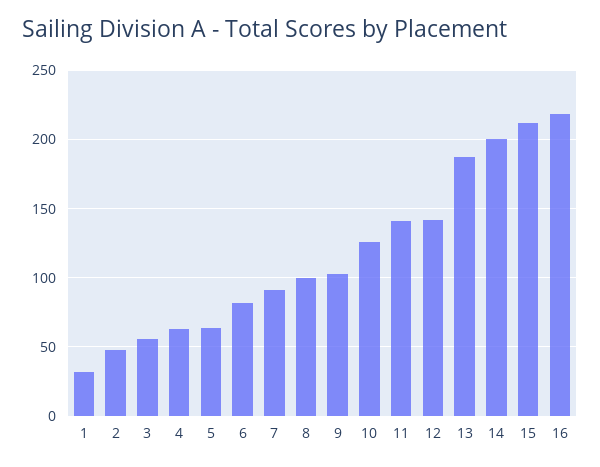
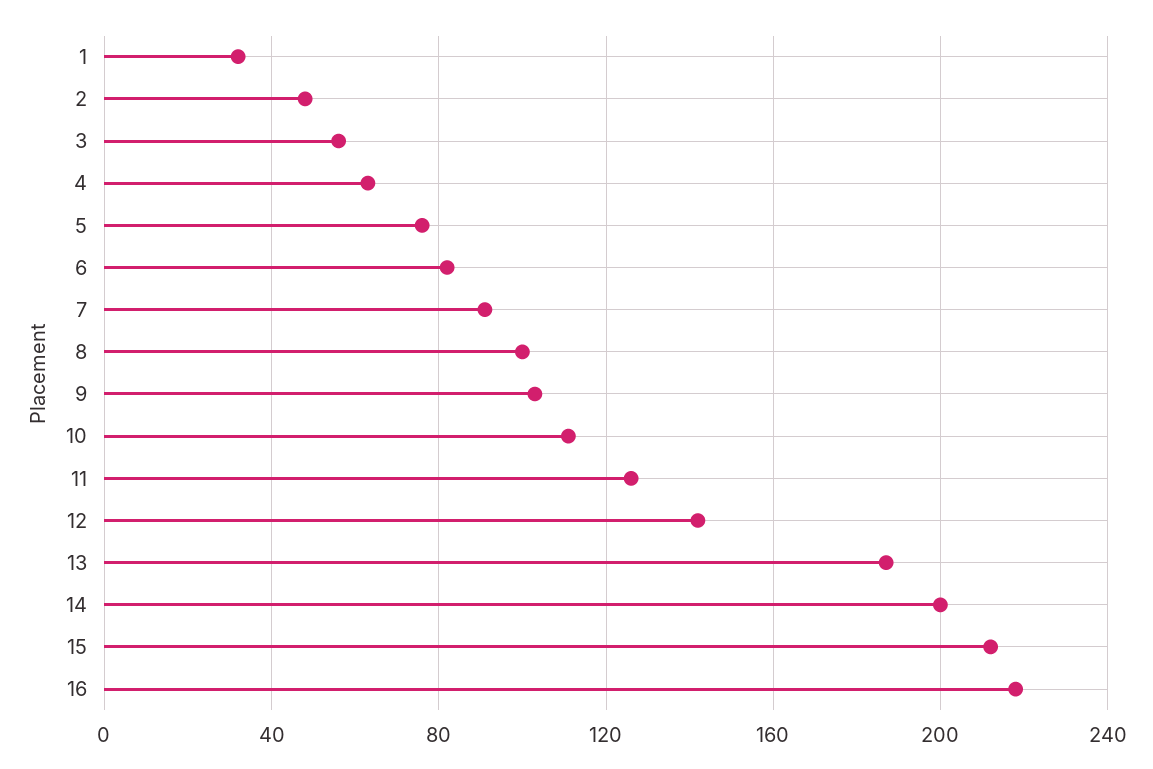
  {
    "1": 30,
    "2": 50,
    "3": 55,
    "4": 65,
-   "5": 65,
+   "5": 75,
    "6": 80,
    "7": 90,
    "8": 100,
    "9": 105,
-   "10": 125,
+   "10": 110,
-   "11": 140,
+   "11": 125,
    "12": 140,
    "13": 185,
    "14": 200,
    "15": 210,
    "16": 220
  }

